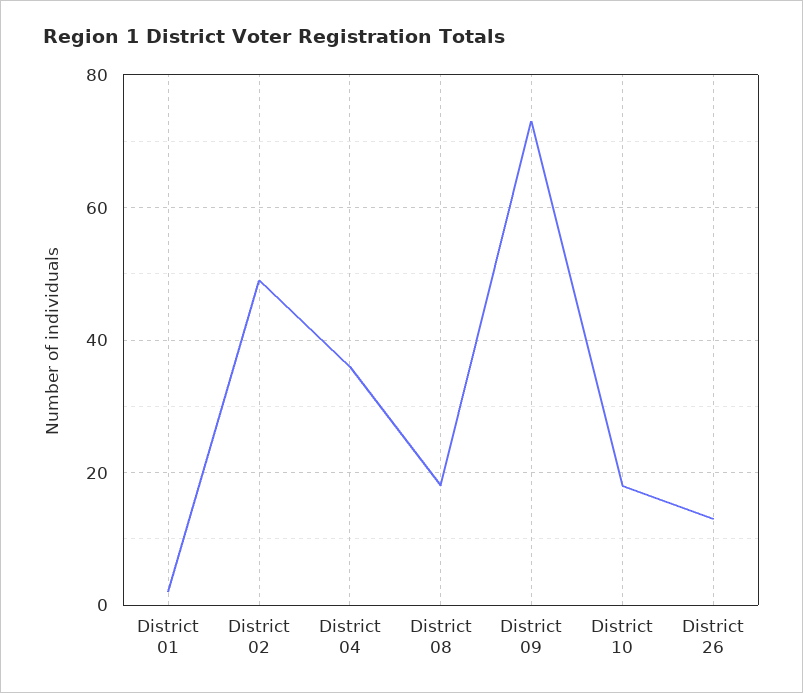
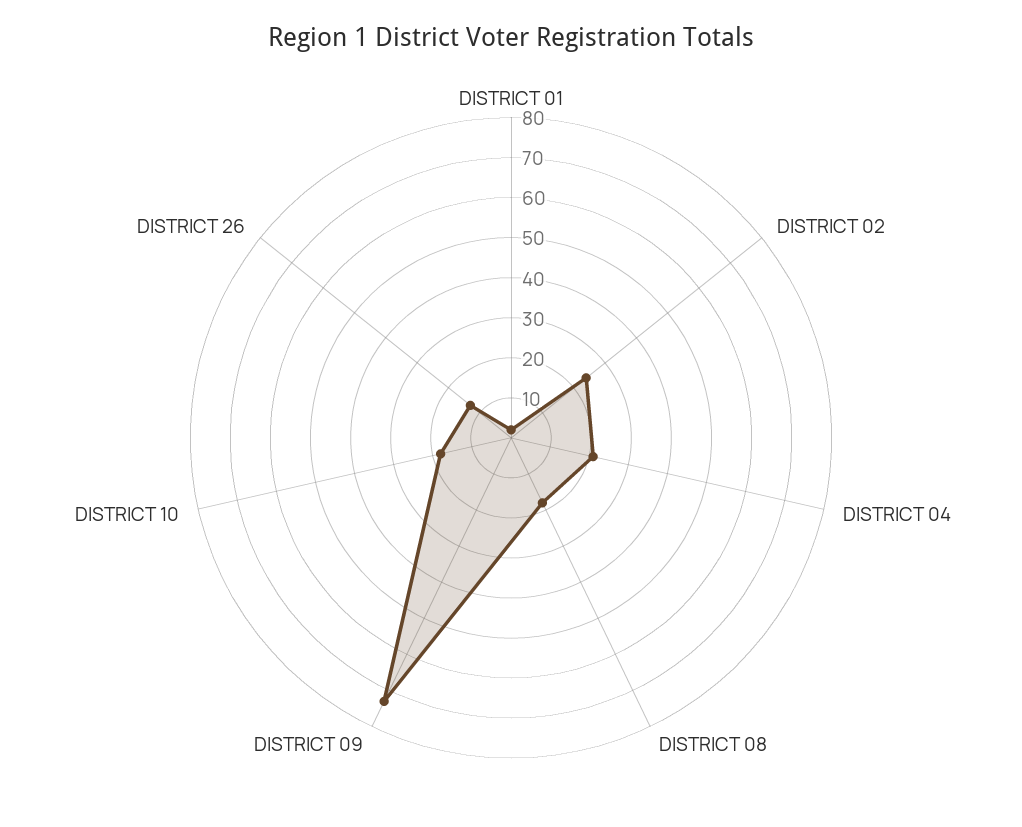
  {
    "District 01": 0,
-   "District 02": 50,
+   "District 02": 25,
-   "District 04": 35,
+   "District 04": 20,
    "District 08": 20,
    "District 09": 75,
    "District 10": 20,
    "District 26": 15
  }

